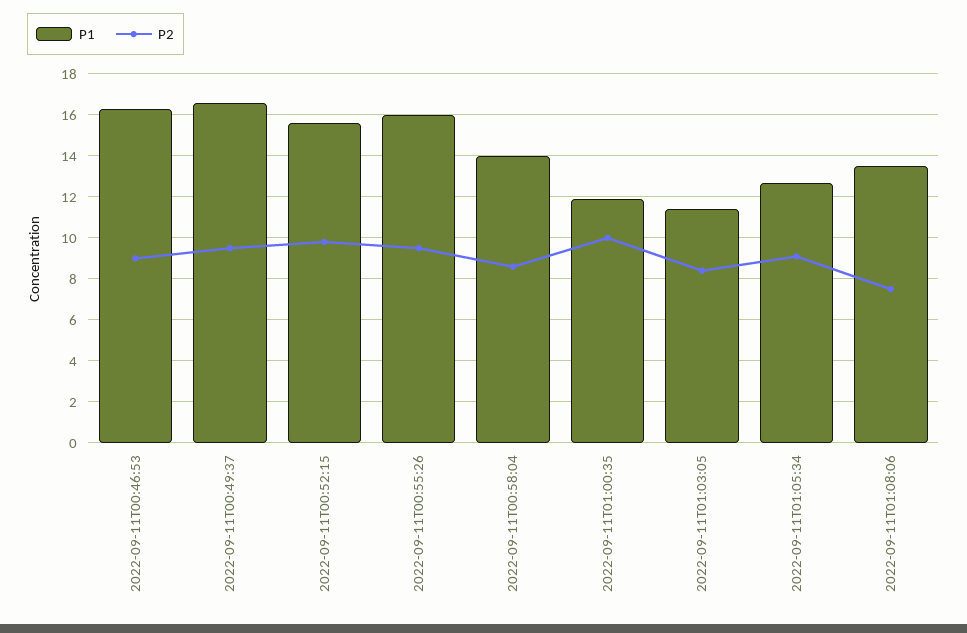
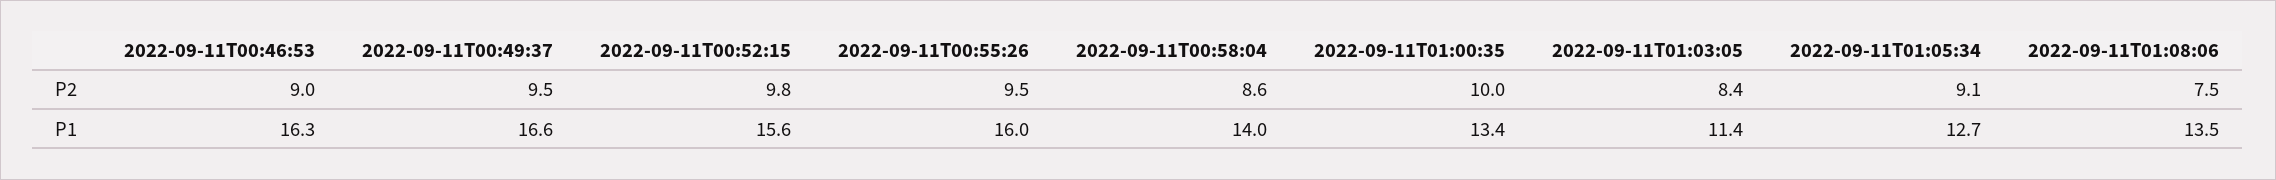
  {
    "P1": {
      "2022-09-11T00:46:53": 16.3,
      "2022-09-11T00:49:37": 16.6,
      "2022-09-11T00:52:15": 15.6,
      "2022-09-11T00:55:26": 16,
      "2022-09-11T00:58:04": 14,
-     "2022-09-11T01:00:35": 12,
+     "2022-09-11T01:00:35": 13.4,
      "2022-09-11T01:03:05": 11.4,
      "2022-09-11T01:05:34": 12.7,
      "2022-09-11T01:08:06": 13.5
    },
    "P2": {
      "2022-09-11T00:46:53": 9,
      "2022-09-11T00:49:37": 9.5,
      "2022-09-11T00:52:15": 9.8,
      "2022-09-11T00:55:26": 9.5,
      "2022-09-11T00:58:04": 8.6,
      "2022-09-11T01:00:35": 10,
      "2022-09-11T01:03:05": 8.4,
      "2022-09-11T01:05:34": 9.1,
      "2022-09-11T01:08:06": 7.5
    }
  }

